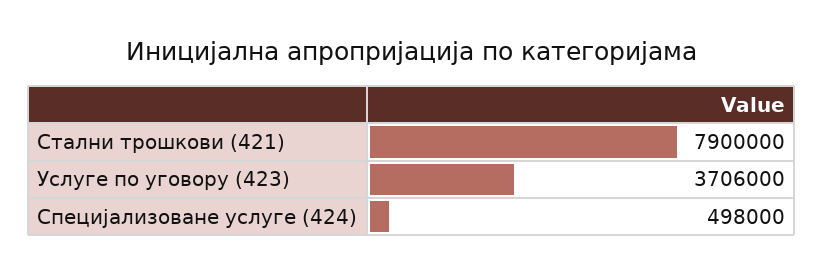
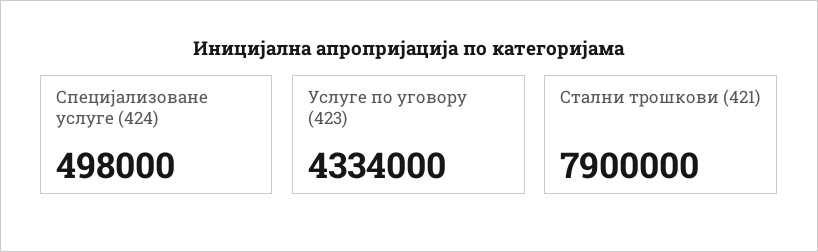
  {
    "Стални трошкови (421)": 7900000,
-   "Услуге по уговору (423)": 3706000,
+   "Услуге по уговору (423)": 4334000,
    "Специјализоване услуге (424)": 498000
  }

